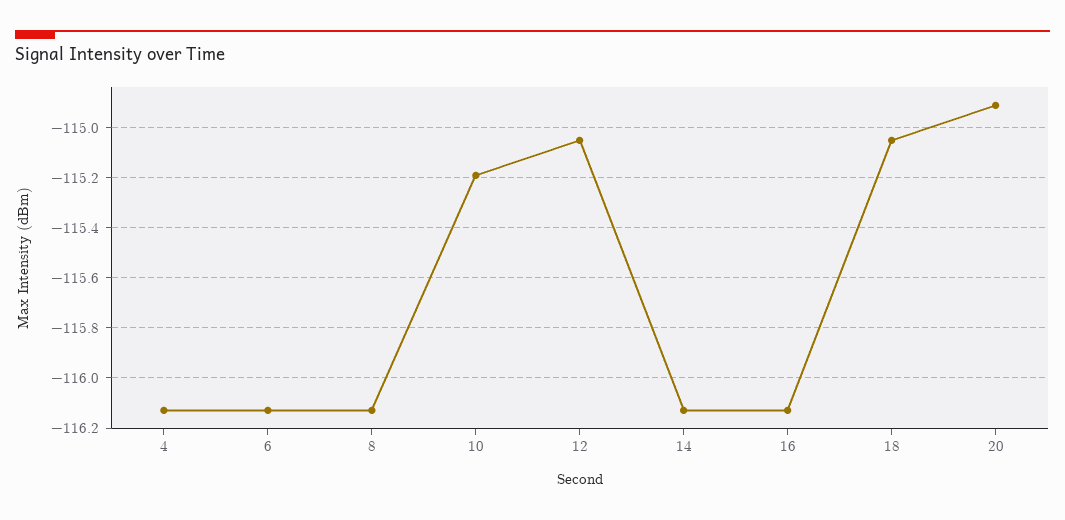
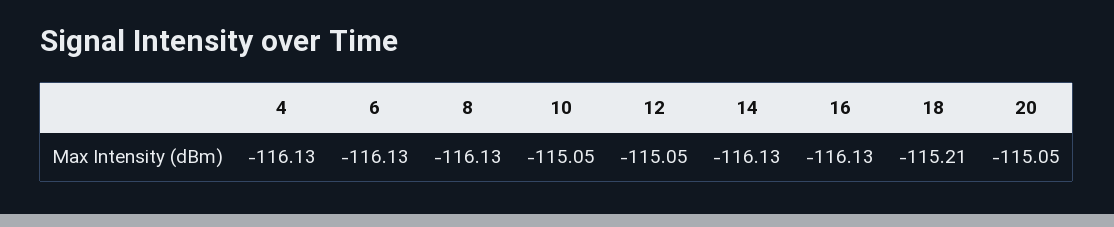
  {
    "4": -116.13,
    "6": -116.13,
    "8": -116.13,
-   "10": -115.2,
+   "10": -115.05,
    "12": -115.05,
    "14": -116.13,
    "16": -116.13,
-   "18": -115.05,
+   "18": -115.21,
-   "20": -114.9
+   "20": -115.05
  }

